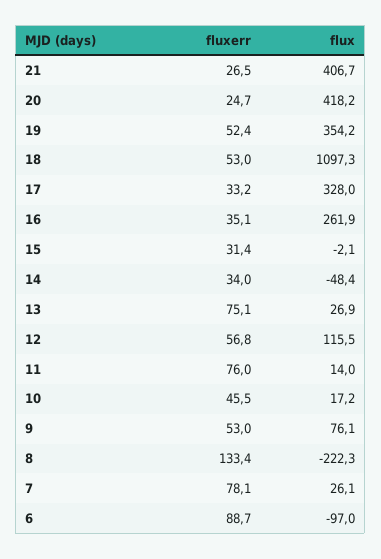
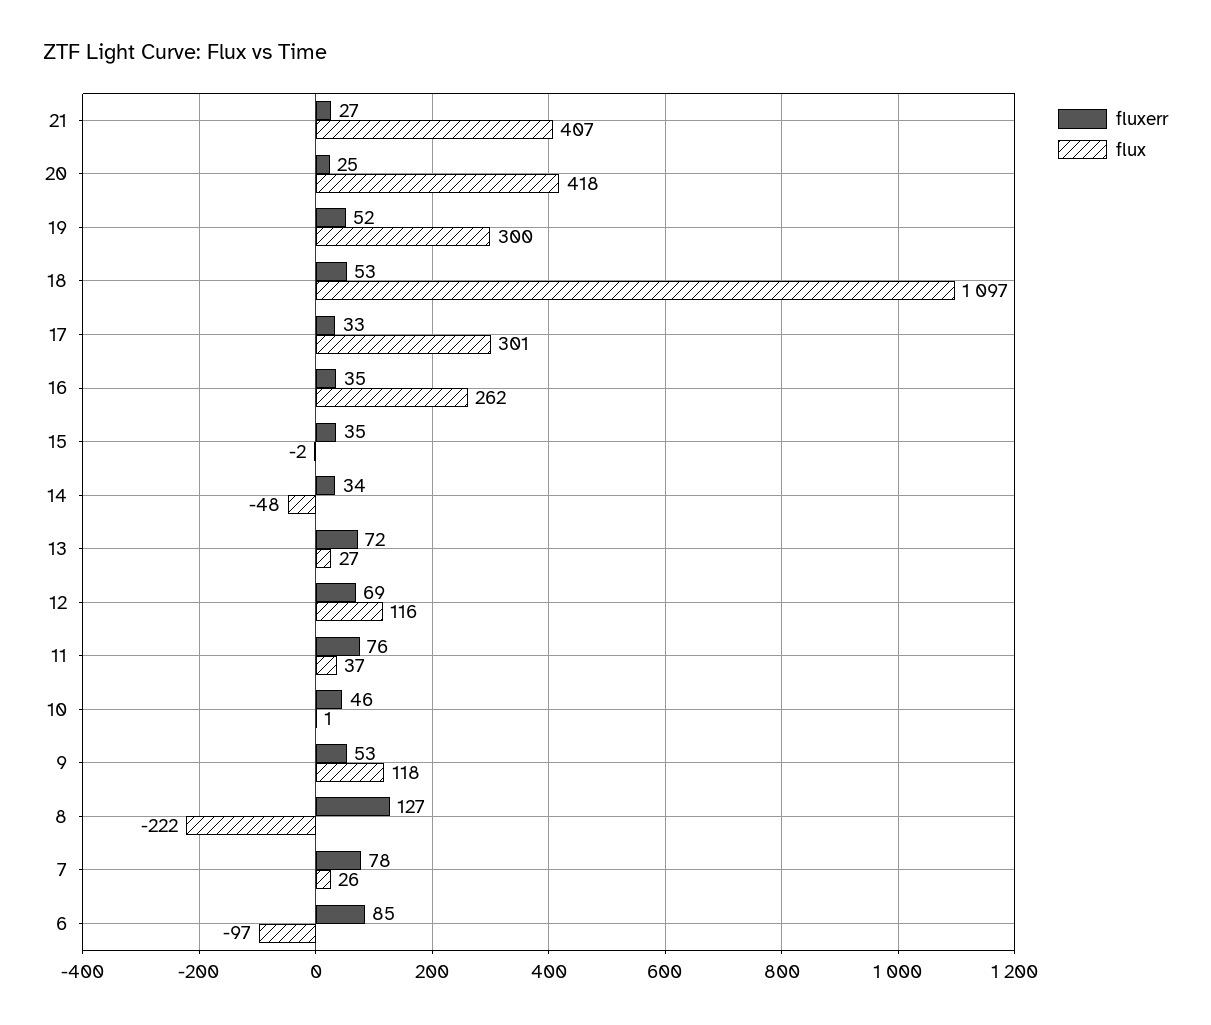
  {
    "fluxerr": {
      "21": 26.5,
      "20": 24.7,
      "19": 52.4,
      "18": 53,
      "17": 33.2,
      "16": 35.1,
-     "15": 31.4,
+     "15": 35,
      "14": 34,
-     "13": 75.1,
+     "13": 72,
-     "12": 56.8,
+     "12": 69,
      "11": 76,
      "10": 45.5,
      "9": 53,
-     "8": 133.4,
+     "8": 127,
      "7": 78.1,
-     "6": 88.7
+     "6": 85
    },
    "flux": {
      "21": 406.7,
      "20": 418.2,
-     "19": 354.2,
+     "19": 300,
      "18": 1097.3,
-     "17": 328,
+     "17": 301,
      "16": 261.9,
      "15": -2.1,
      "14": -48.4,
      "13": 26.9,
      "12": 115.5,
-     "11": 14,
+     "11": 37,
-     "10": 17.2,
+     "10": 1,
-     "9": 76.1,
+     "9": 118,
      "8": -222.3,
      "7": 26.1,
      "6": -97
    }
  }

